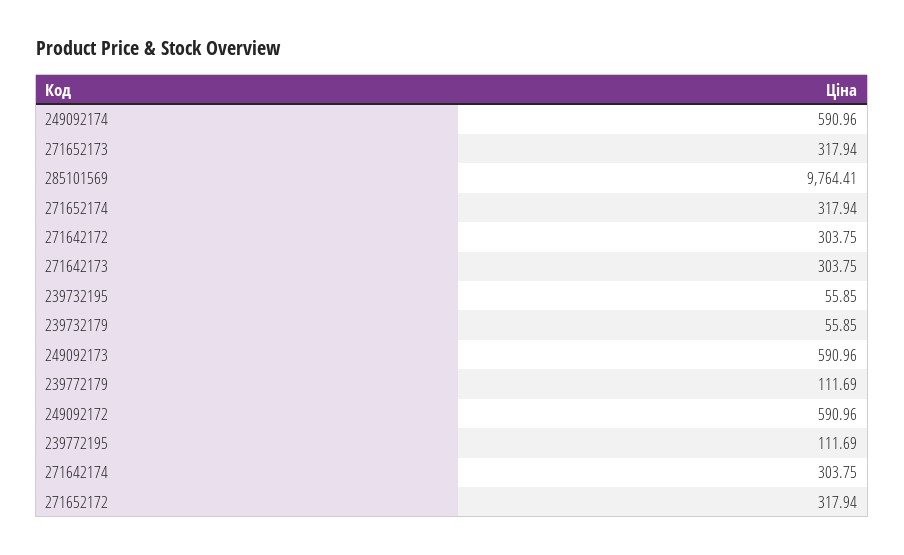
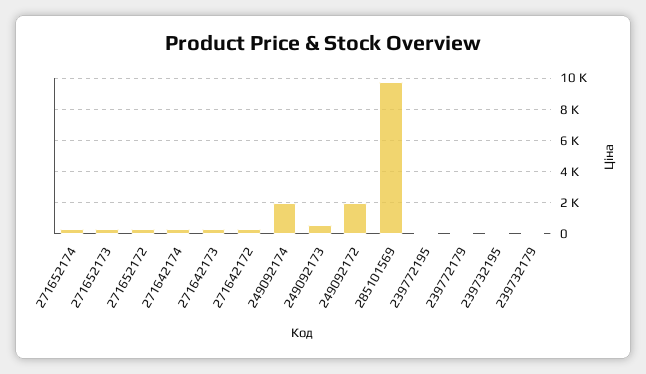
  {
-   "249092174": 590.96,
+   "249092174": 2000,
    "271652173": 317.94,
    "285101569": 9764.41,
    "271652174": 317.94,
    "271642172": 303.75,
    "271642173": 303.75,
    "239732195": 55.85,
    "239732179": 55.85,
    "249092173": 590.96,
    "239772179": 111.69,
-   "249092172": 590.96,
+   "249092172": 2000,
    "239772195": 111.69,
    "271642174": 303.75,
    "271652172": 317.94
  }

